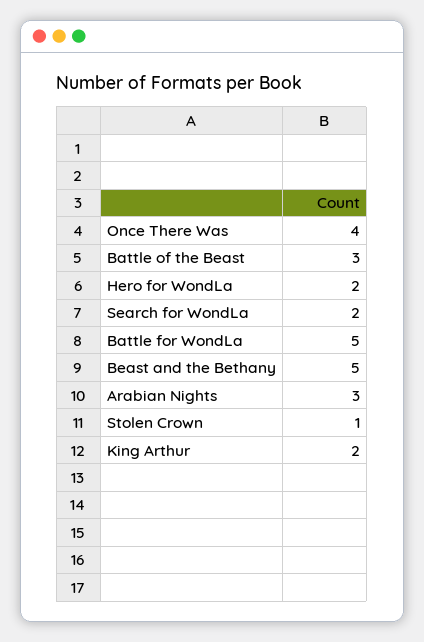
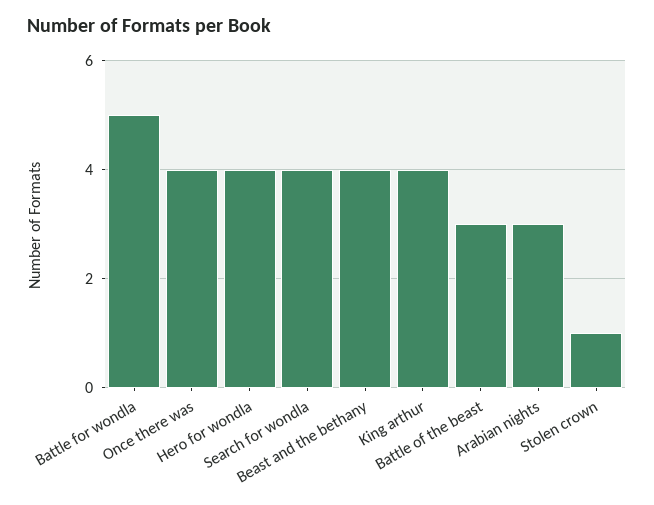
  {
    "Once There Was": 4,
    "Battle of the Beast": 3,
-   "Hero for WondLa": 2,
+   "Hero for WondLa": 4,
-   "Search for WondLa": 2,
+   "Search for WondLa": 4,
    "Battle for WondLa": 5,
-   "Beast and the Bethany": 5,
+   "Beast and the Bethany": 4,
    "Arabian Nights": 3,
    "Stolen Crown": 1,
-   "King Arthur": 2
+   "King Arthur": 4
  }

